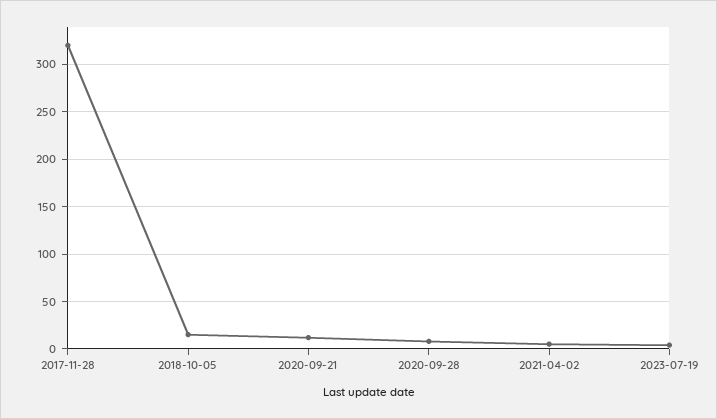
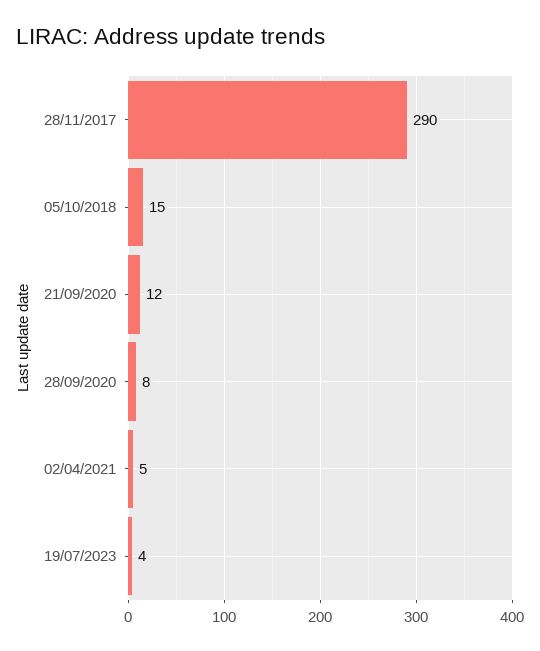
  {
-   "2017-11-28": 320,
+   "2017-11-28": 290,
    "2018-10-05": 15,
    "2020-09-21": 12,
    "2020-09-28": 8,
    "2021-04-02": 5,
    "2023-07-19": 4
  }

